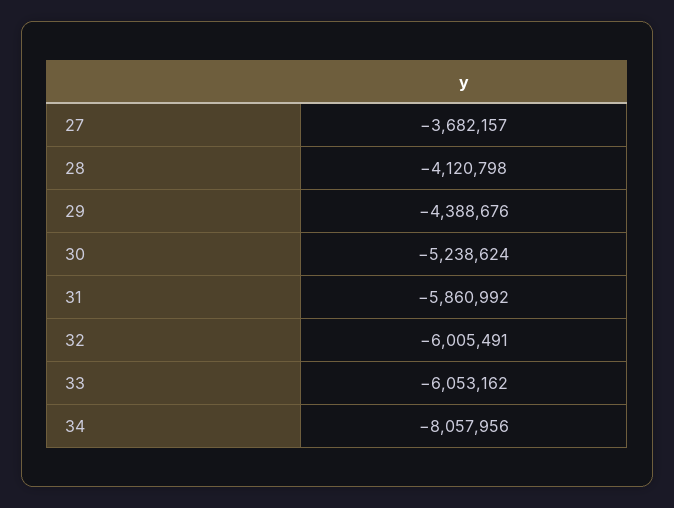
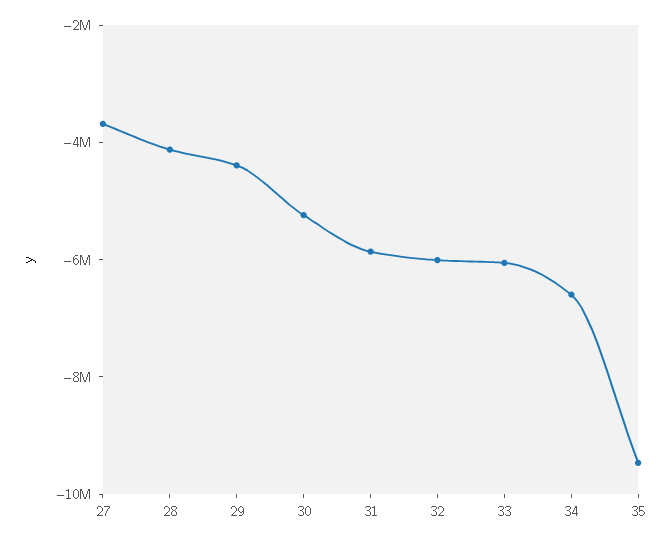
  {
    "27": -3682157,
    "28": -4120798,
    "29": -4388676,
    "30": -5238624,
    "31": -5860992,
    "32": -6005491,
    "33": -6053162,
-   "34": -8057956
+   "34": -6500000,
+   "35": -9500000
  }

